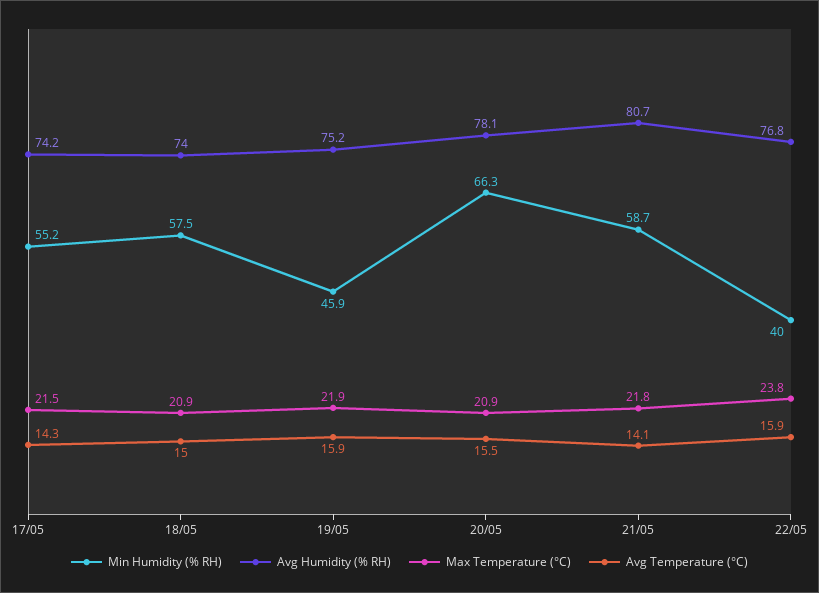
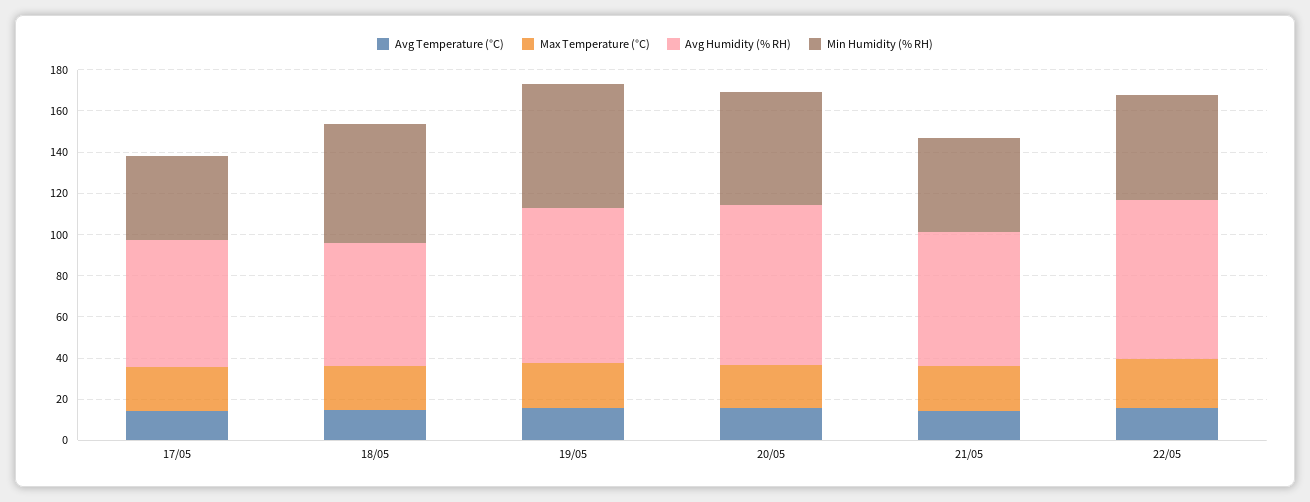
  {
    "Min Humidity (% RH)": {
-     "17/05": 55.2,
+     "17/05": 40,
      "18/05": 57.5,
-     "19/05": 45.9,
+     "19/05": 60,
-     "20/05": 66.3,
+     "20/05": 55,
-     "21/05": 58.7,
+     "21/05": 45,
-     "22/05": 40
+     "22/05": 50
    },
    "Avg Humidity (% RH)": {
-     "17/05": 74.2,
+     "17/05": 60,
-     "18/05": 74,
+     "18/05": 60,
      "19/05": 75.2,
      "20/05": 78.1,
-     "21/05": 80.7,
+     "21/05": 65,
      "22/05": 76.8
    },
    "Max Temperature (°C)": {
      "17/05": 21.5,
      "18/05": 20.9,
      "19/05": 21.9,
      "20/05": 20.9,
      "21/05": 21.8,
      "22/05": 23.8
    },
    "Avg Temperature (°C)": {
      "17/05": 14.3,
      "18/05": 15,
      "19/05": 15.9,
      "20/05": 15.5,
      "21/05": 14.1,
      "22/05": 15.9
    }
  }

